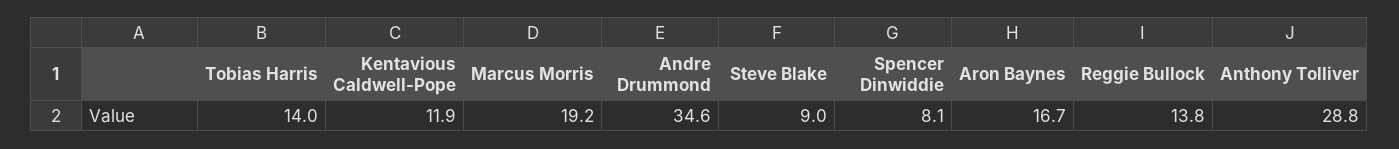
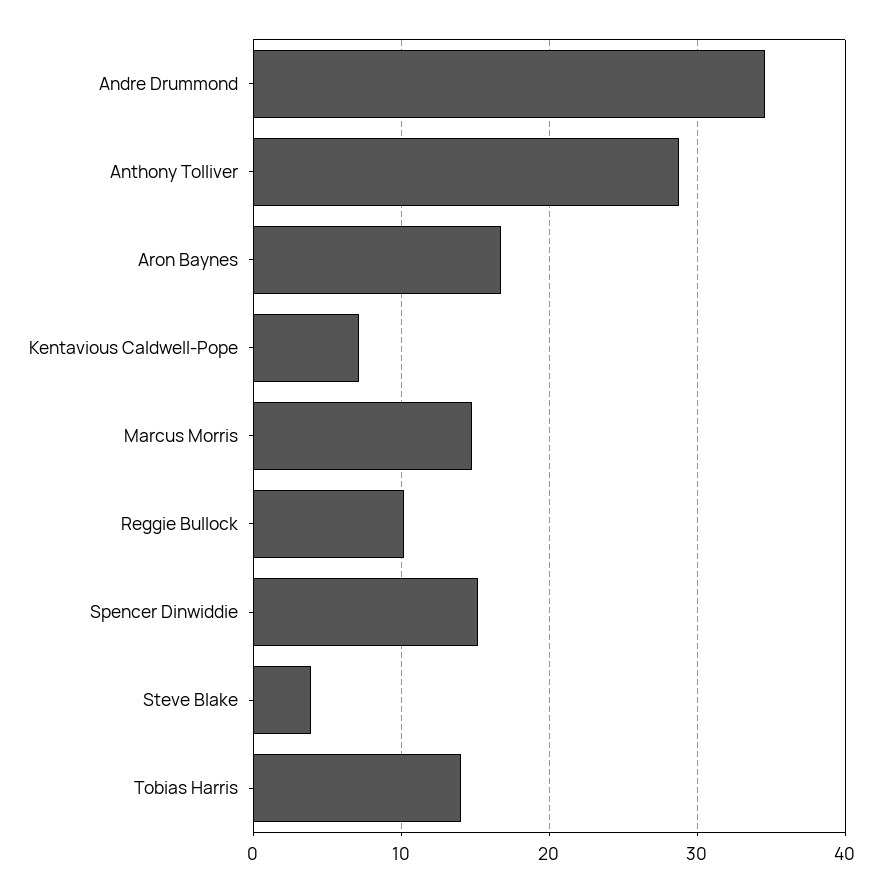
  {
    "Tobias Harris": 14,
-   "Kentavious Caldwell-Pope": 11.9,
+   "Kentavious Caldwell-Pope": 7,
-   "Marcus Morris": 19.2,
+   "Marcus Morris": 15,
    "Andre Drummond": 34.6,
-   "Steve Blake": 9,
+   "Steve Blake": 4,
-   "Spencer Dinwiddie": 8.1,
+   "Spencer Dinwiddie": 15,
    "Aron Baynes": 16.7,
-   "Reggie Bullock": 13.8,
+   "Reggie Bullock": 10,
    "Anthony Tolliver": 28.8
  }

